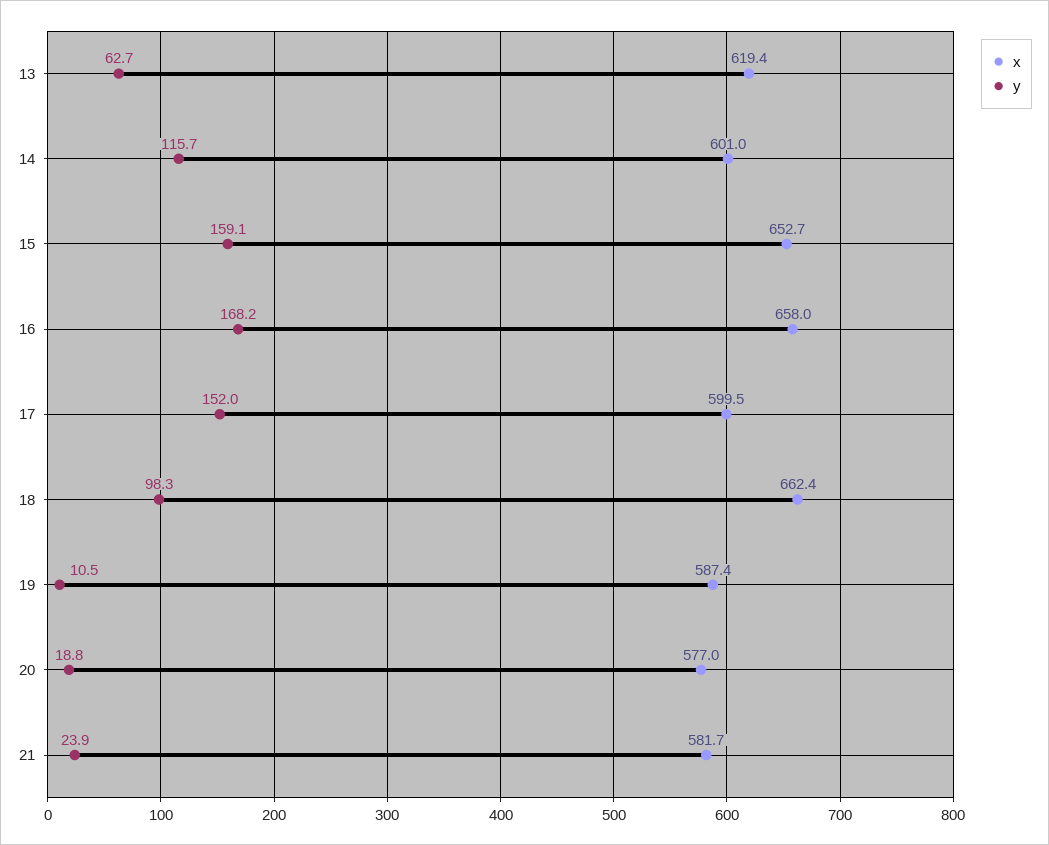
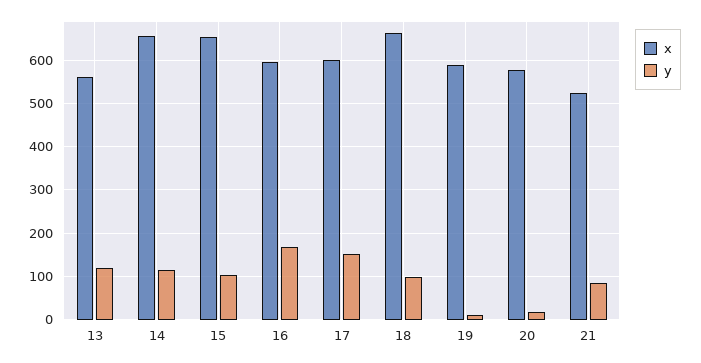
  {
    "x": {
-     "13": 619.4,
+     "13": 560,
-     "14": 601,
+     "14": 660,
      "15": 652.7,
-     "16": 658,
+     "16": 600,
      "17": 599.5,
      "18": 662.4,
      "19": 587.4,
      "20": 577,
-     "21": 581.7
+     "21": 520
    },
    "y": {
-     "13": 62.7,
+     "13": 120,
      "14": 115.7,
-     "15": 159.1,
+     "15": 100,
      "16": 168.2,
      "17": 152,
      "18": 98.3,
      "19": 10.5,
      "20": 18.8,
-     "21": 23.9
+     "21": 80
    }
  }

